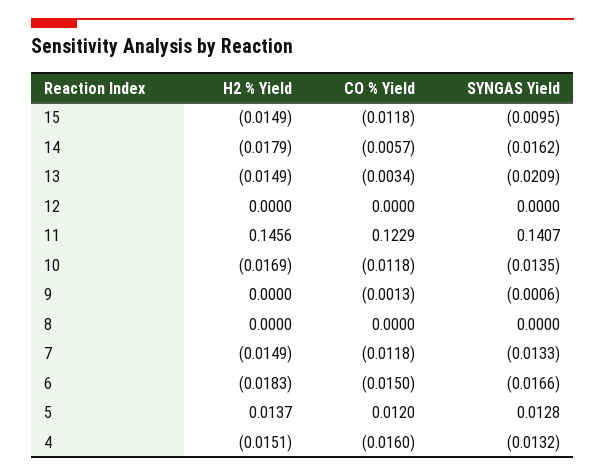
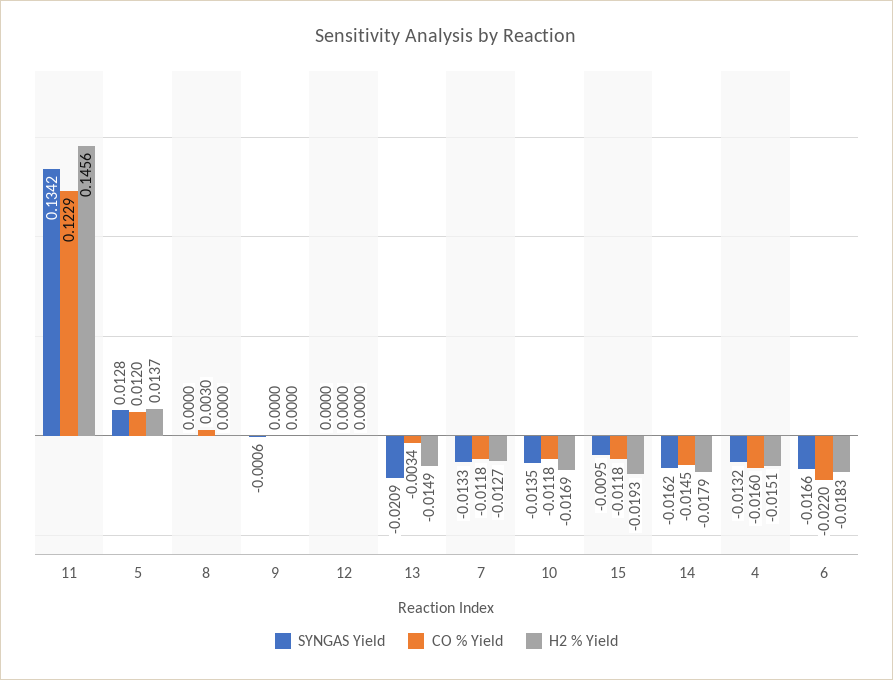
  {
    "H2 % Yield": {
-     "15": -0.0149,
+     "15": -0.0193,
      "14": -0.0179,
      "13": -0.0149,
      "12": 0,
      "11": 0.1456,
      "10": -0.0169,
      "9": 0,
      "8": 0,
-     "7": -0.0149,
+     "7": -0.0127,
      "6": -0.0183,
      "5": 0.0137,
      "4": -0.0151
    },
    "CO % Yield": {
      "15": -0.0118,
-     "14": -0.0057,
+     "14": -0.0145,
      "13": -0.0034,
      "12": 0,
      "11": 0.1229,
      "10": -0.0118,
-     "9": -0.0013,
+     "9": 0,
-     "8": 0,
+     "8": 0.003,
      "7": -0.0118,
-     "6": -0.015,
+     "6": -0.022,
      "5": 0.012,
      "4": -0.016
    },
    "SYNGAS Yield": {
      "15": -0.0095,
      "14": -0.0162,
      "13": -0.0209,
      "12": 0,
-     "11": 0.1407,
+     "11": 0.1342,
      "10": -0.0135,
      "9": -0.0006,
      "8": 0,
      "7": -0.0133,
      "6": -0.0166,
      "5": 0.0128,
      "4": -0.0132
    }
  }

